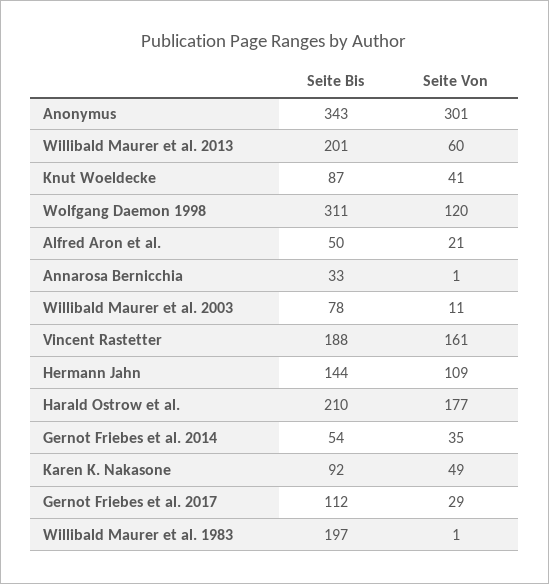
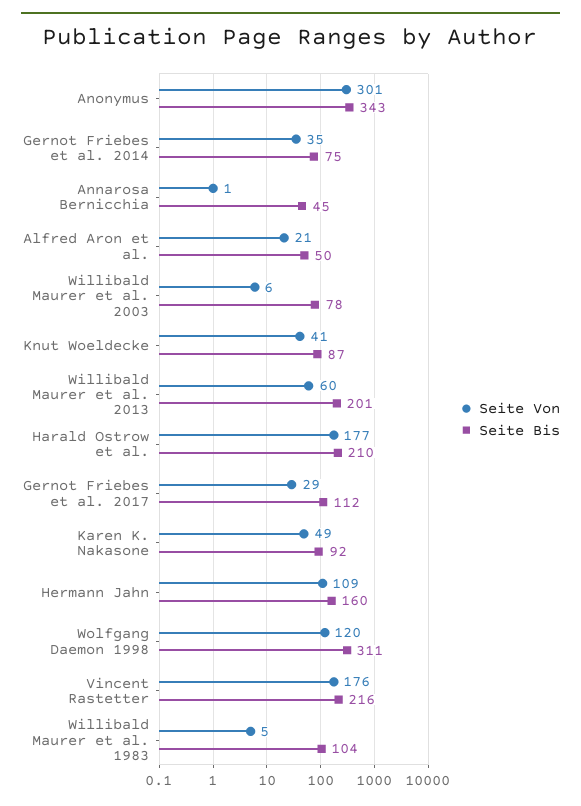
  {
    "Seite Bis": {
      "Anonymus": 343,
      "Willibald Maurer et al. 2013": 201,
      "Knut Woeldecke": 87,
      "Wolfgang Daemon 1998": 311,
      "Alfred Aron et al.": 50,
-     "Annarosa Bernicchia": 33,
+     "Annarosa Bernicchia": 45,
      "Willibald Maurer et al. 2003": 78,
-     "Vincent Rastetter": 188,
+     "Vincent Rastetter": 216,
-     "Hermann Jahn": 144,
+     "Hermann Jahn": 160,
      "Harald Ostrow et al.": 210,
-     "Gernot Friebes et al. 2014": 54,
+     "Gernot Friebes et al. 2014": 75,
      "Karen K. Nakasone": 92,
      "Gernot Friebes et al. 2017": 112,
-     "Willibald Maurer et al. 1983": 197
+     "Willibald Maurer et al. 1983": 104
    },
    "Seite Von": {
      "Anonymus": 301,
      "Willibald Maurer et al. 2013": 60,
      "Knut Woeldecke": 41,
      "Wolfgang Daemon 1998": 120,
      "Alfred Aron et al.": 21,
      "Annarosa Bernicchia": 1,
-     "Willibald Maurer et al. 2003": 11,
+     "Willibald Maurer et al. 2003": 6,
-     "Vincent Rastetter": 161,
+     "Vincent Rastetter": 176,
      "Hermann Jahn": 109,
      "Harald Ostrow et al.": 177,
      "Gernot Friebes et al. 2014": 35,
      "Karen K. Nakasone": 49,
      "Gernot Friebes et al. 2017": 29,
-     "Willibald Maurer et al. 1983": 1
+     "Willibald Maurer et al. 1983": 5
    }
  }

